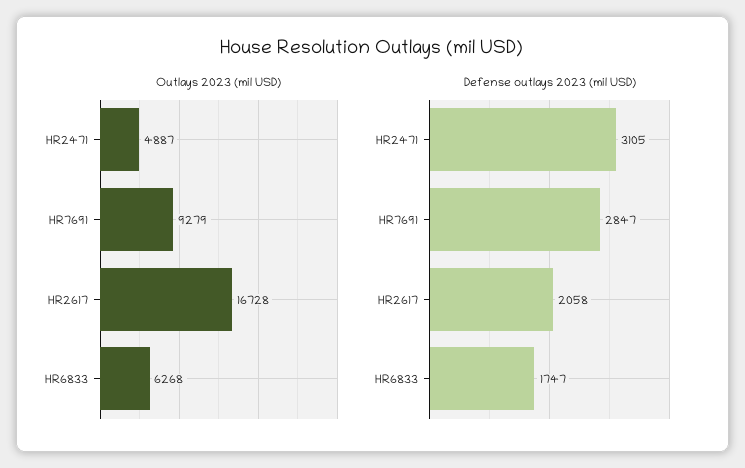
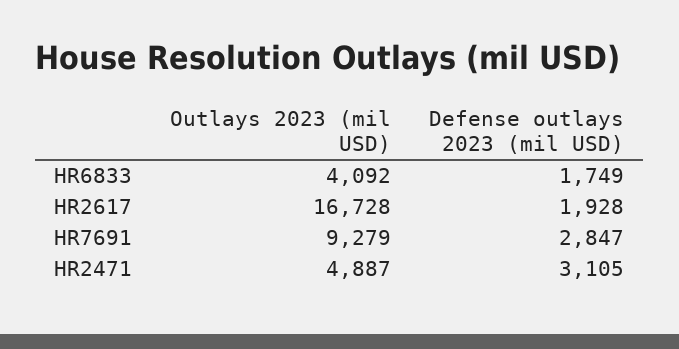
  {
    "Outlays 2023 (mil USD)": {
      "HR2471": 4887,
      "HR7691": 9279,
      "HR2617": 16728,
-     "HR6833": 6268
+     "HR6833": 4092
    },
    "Defense outlays 2023 (mil USD)": {
      "HR2471": 3105,
      "HR7691": 2847,
-     "HR2617": 2058,
+     "HR2617": 1928,
-     "HR6833": 1747
+     "HR6833": 1749
    }
  }

